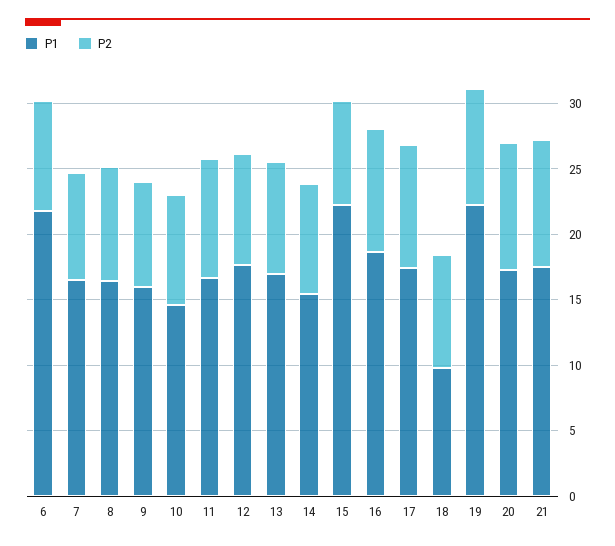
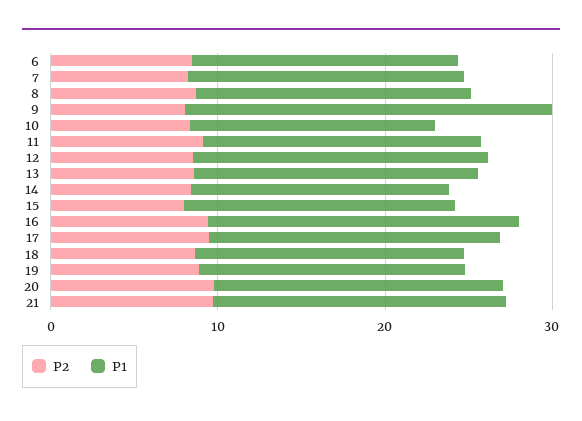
  {
    "P1": {
-     "6": 22,
+     "6": 16,
      "7": 17,
      "8": 16,
-     "9": 16,
+     "9": 22,
      "10": 15,
      "11": 17,
      "12": 18,
      "13": 17,
      "14": 15,
-     "15": 22,
+     "15": 16,
      "16": 19,
      "17": 17,
-     "18": 10,
+     "18": 16,
-     "19": 22,
+     "19": 16,
      "20": 17,
      "21": 18
    },
    "P2": {
      "6": 8,
      "7": 8,
      "8": 9,
      "9": 8,
      "10": 8,
      "11": 9,
      "12": 9,
      "13": 9,
      "14": 8,
      "15": 8,
      "16": 9,
      "17": 9,
      "18": 9,
      "19": 9,
      "20": 10,
      "21": 10
    }
  }

